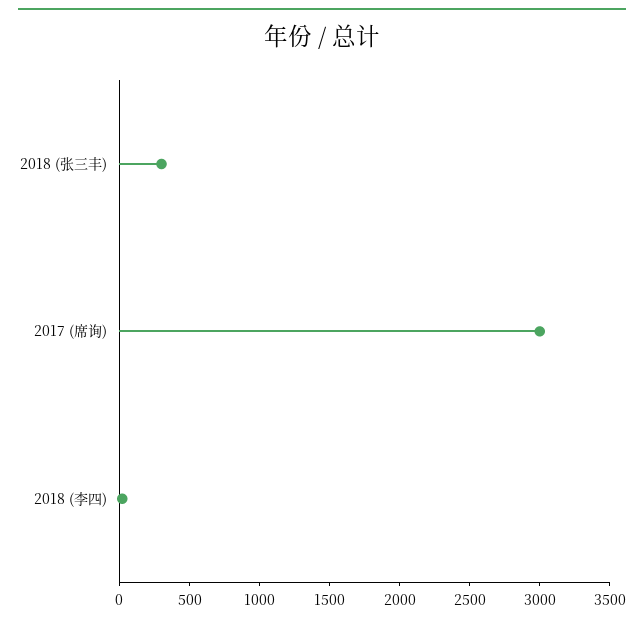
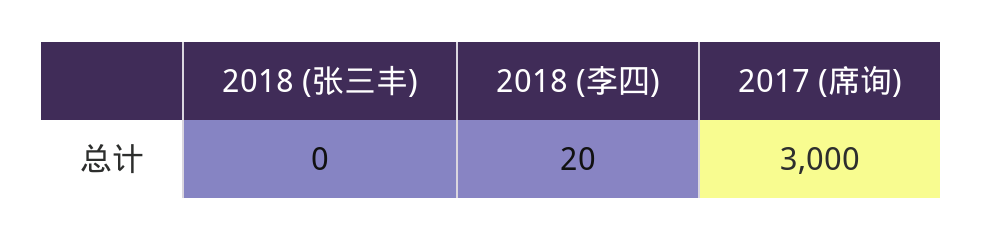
  {
-   "2018 (张三丰)": 300,
+   "2018 (张三丰)": 0,
    "2017 (席询)": 3000,
    "2018 (李四)": 20
  }

